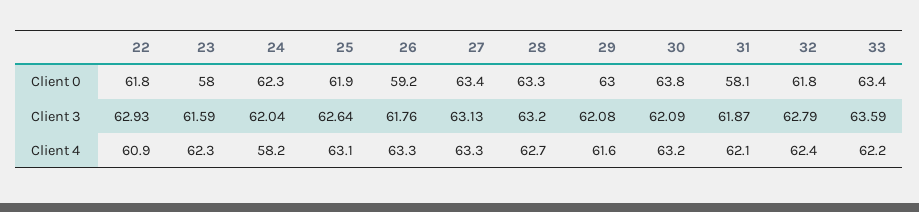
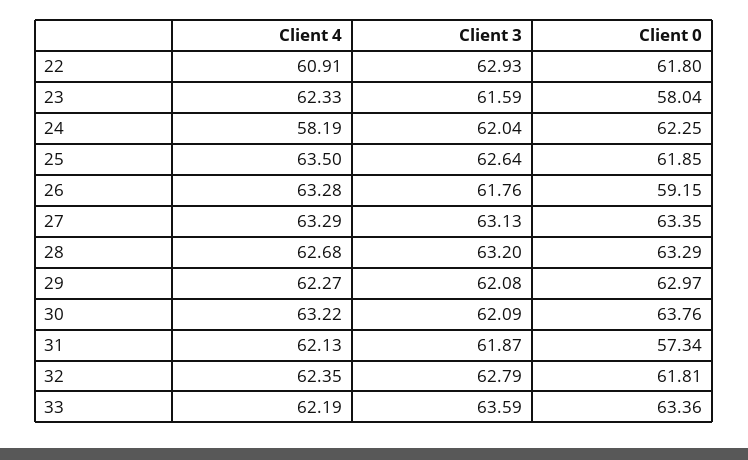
  {
    "22": {
      "Client 0": 61.8,
      "Client 3": 62.93,
      "Client 4": 60.91
    },
    "23": {
      "Client 0": 58.04,
      "Client 3": 61.59,
      "Client 4": 62.33
    },
    "24": {
      "Client 0": 62.25,
      "Client 3": 62.04,
      "Client 4": 58.19
    },
    "25": {
      "Client 0": 61.85,
      "Client 3": 62.64,
-     "Client 4": 63.1
+     "Client 4": 63.5
    },
    "26": {
      "Client 0": 59.15,
      "Client 3": 61.76,
      "Client 4": 63.28
    },
    "27": {
      "Client 0": 63.35,
      "Client 3": 63.13,
      "Client 4": 63.29
    },
    "28": {
      "Client 0": 63.29,
      "Client 3": 63.2,
      "Client 4": 62.68
    },
    "29": {
      "Client 0": 62.97,
      "Client 3": 62.08,
-     "Client 4": 61.6
+     "Client 4": 62.27
    },
    "30": {
      "Client 0": 63.76,
      "Client 3": 62.09,
      "Client 4": 63.22
    },
    "31": {
-     "Client 0": 58.1,
+     "Client 0": 57.34,
      "Client 3": 61.87,
      "Client 4": 62.13
    },
    "32": {
      "Client 0": 61.81,
      "Client 3": 62.79,
      "Client 4": 62.35
    },
    "33": {
      "Client 0": 63.36,
      "Client 3": 63.59,
      "Client 4": 62.19
    }
  }

